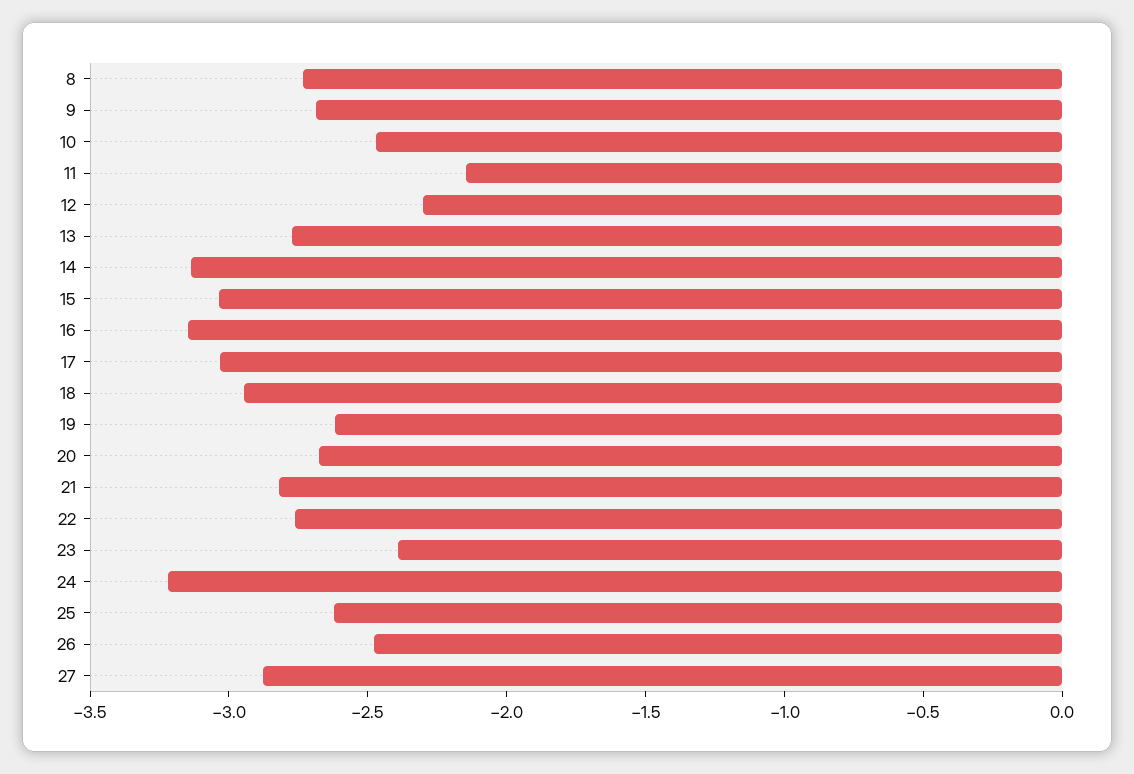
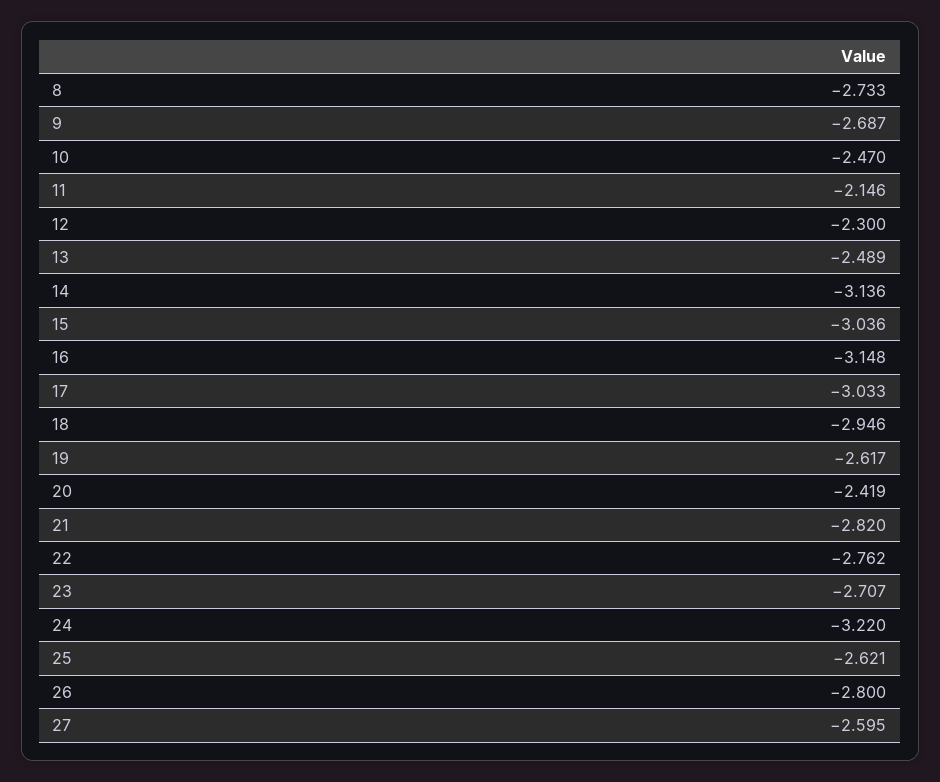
  {
    "8": -2.733,
    "9": -2.687,
    "10": -2.47,
    "11": -2.146,
    "12": -2.3,
-   "13": -2.8,
+   "13": -2.489,
    "14": -3.136,
    "15": -3.036,
    "16": -3.148,
    "17": -3.033,
    "18": -2.946,
    "19": -2.617,
-   "20": -2.7,
+   "20": -2.419,
    "21": -2.82,
    "22": -2.762,
-   "23": -2.4,
+   "23": -2.707,
    "24": -3.22,
    "25": -2.621,
-   "26": -2.5,
+   "26": -2.8,
-   "27": -2.9
+   "27": -2.595
  }

